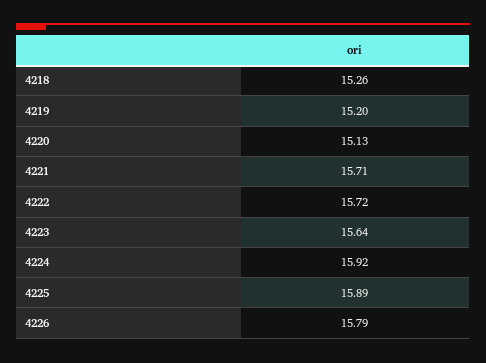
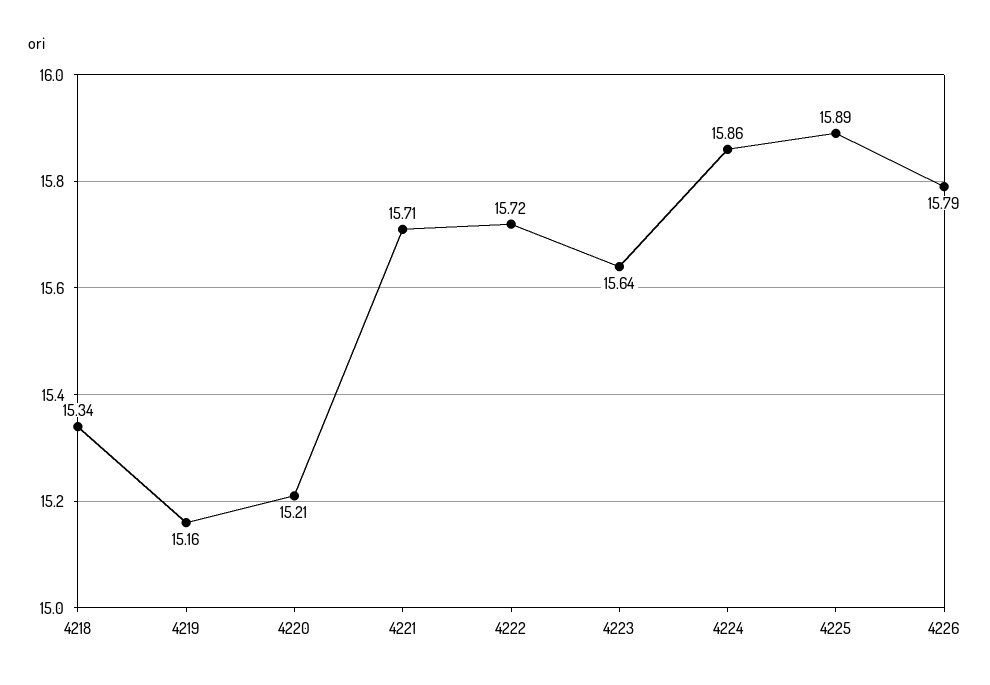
  {
-   "4218": 15.26,
+   "4218": 15.34,
-   "4219": 15.2,
+   "4219": 15.16,
-   "4220": 15.13,
+   "4220": 15.21,
    "4221": 15.71,
    "4222": 15.72,
    "4223": 15.64,
-   "4224": 15.92,
+   "4224": 15.86,
    "4225": 15.89,
    "4226": 15.79
  }

